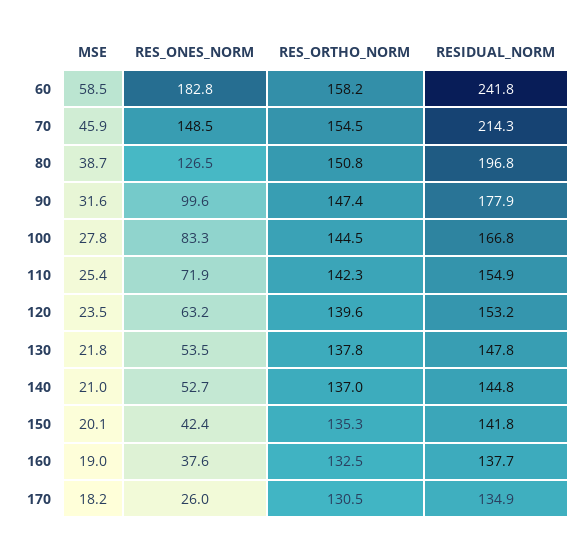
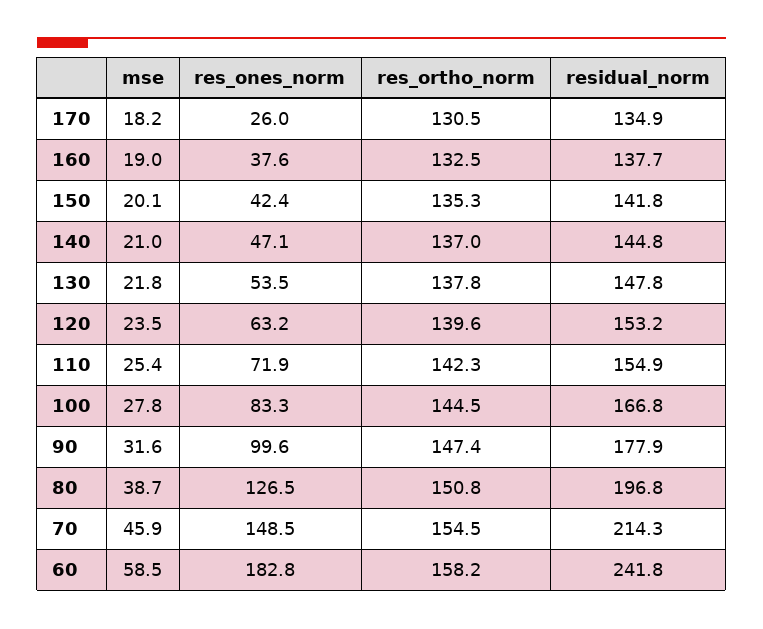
  {
    "MSE": {
      "60": 58.5,
      "70": 45.9,
      "80": 38.7,
      "90": 31.6,
      "100": 27.8,
      "110": 25.4,
      "120": 23.5,
      "130": 21.8,
      "140": 21,
      "150": 20.1,
      "160": 19,
      "170": 18.2
    },
    "RES_ONES_NORM": {
      "60": 182.8,
      "70": 148.5,
      "80": 126.5,
      "90": 99.6,
      "100": 83.3,
      "110": 71.9,
      "120": 63.2,
      "130": 53.5,
-     "140": 52.7,
+     "140": 47.1,
      "150": 42.4,
      "160": 37.6,
      "170": 26
    },
    "RES_ORTHO_NORM": {
      "60": 158.2,
      "70": 154.5,
      "80": 150.8,
      "90": 147.4,
      "100": 144.5,
      "110": 142.3,
      "120": 139.6,
      "130": 137.8,
      "140": 137,
      "150": 135.3,
      "160": 132.5,
      "170": 130.5
    },
    "RESIDUAL_NORM": {
      "60": 241.8,
      "70": 214.3,
      "80": 196.8,
      "90": 177.9,
      "100": 166.8,
      "110": 154.9,
      "120": 153.2,
      "130": 147.8,
      "140": 144.8,
      "150": 141.8,
      "160": 137.7,
      "170": 134.9
    }
  }

